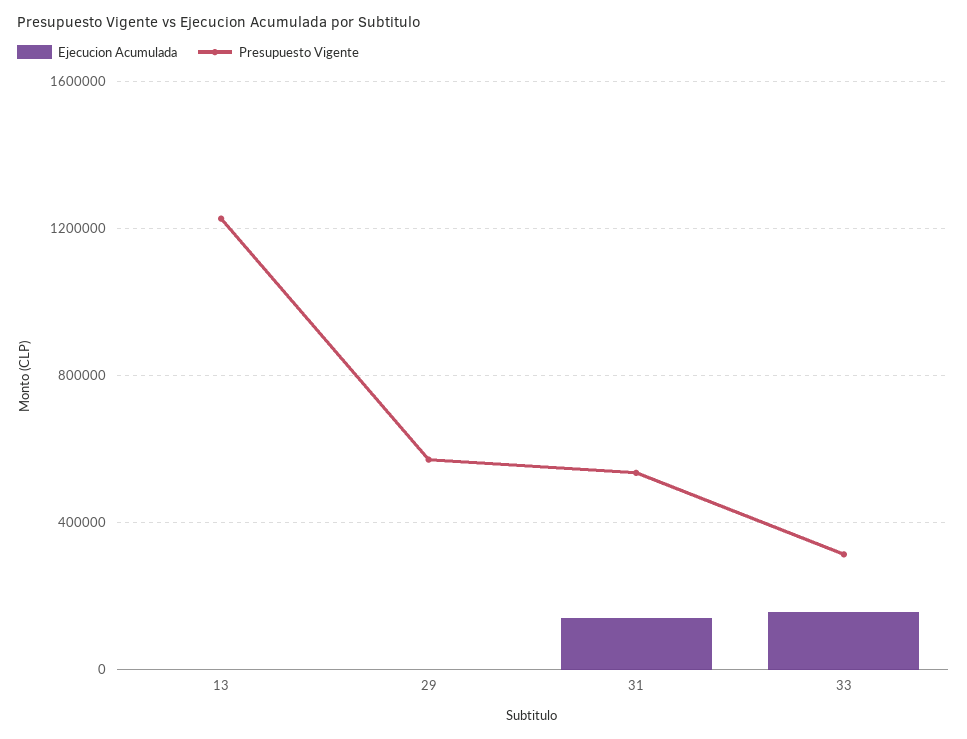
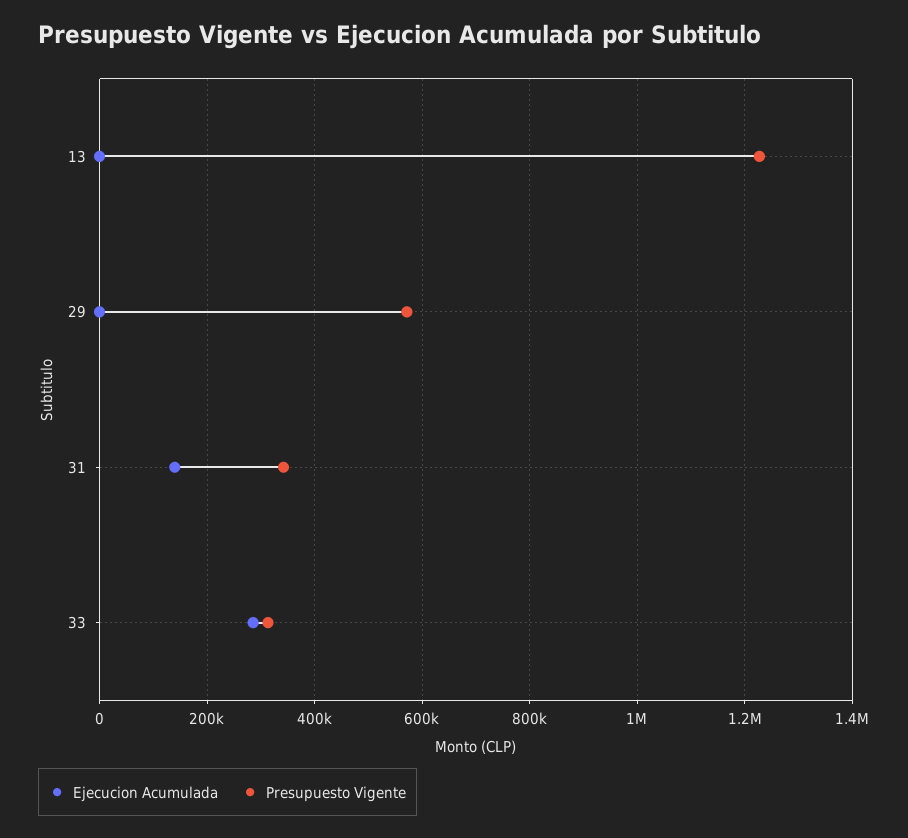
  {
    "Ejecucion Acumulada": {
      "13": 0,
      "29": 0,
      "31": 140000,
-     "33": 150000
+     "33": 280000
    },
    "Presupuesto Vigente": {
      "13": 1220000,
      "29": 580000,
-     "31": 550000,
+     "31": 340000,
      "33": 320000
    }
  }

